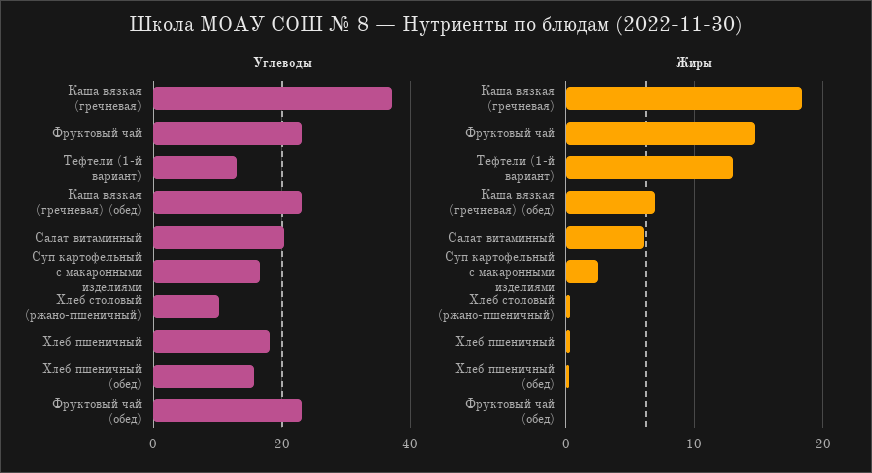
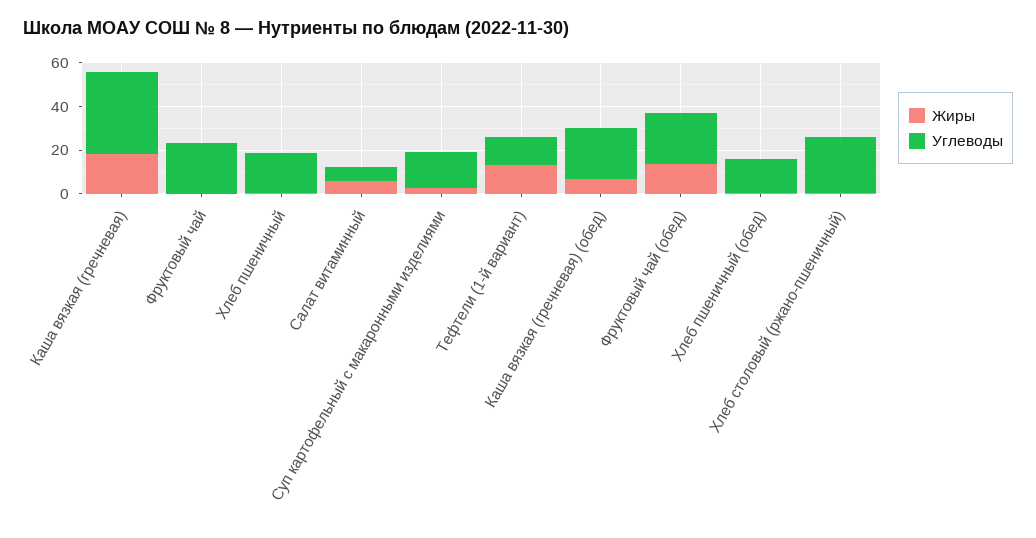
  {
    "Углеводы": {
      "Каша вязкая (гречневая)": 38,
      "Фруктовый чай": 24,
      "Тефтели (1-й вариант)": 14,
      "Каша вязкая (гречневая) (обед)": 24,
-     "Салат витаминный": 20,
+     "Салат витаминный": 5,
      "Суп картофельный с макаронными изделиями": 16,
-     "Хлеб столовый (ржано-пшеничный)": 10,
+     "Хлеб столовый (ржано-пшеничный)": 25,
      "Хлеб пшеничный": 18,
      "Хлеб пшеничный (обед)": 16,
      "Фруктовый чай (обед)": 24
    },
    "Жиры": {
      "Каша вязкая (гречневая)": 18,
-     "Фруктовый чай": 15,
+     "Фруктовый чай": 0,
      "Тефтели (1-й вариант)": 13,
      "Каша вязкая (гречневая) (обед)": 7,
      "Салат витаминный": 6,
      "Суп картофельный с макаронными изделиями": 3,
      "Хлеб столовый (ржано-пшеничный)": 0,
      "Хлеб пшеничный": 0,
      "Хлеб пшеничный (обед)": 0,
-     "Фруктовый чай (обед)": 0
+     "Фруктовый чай (обед)": 15
    }
  }

